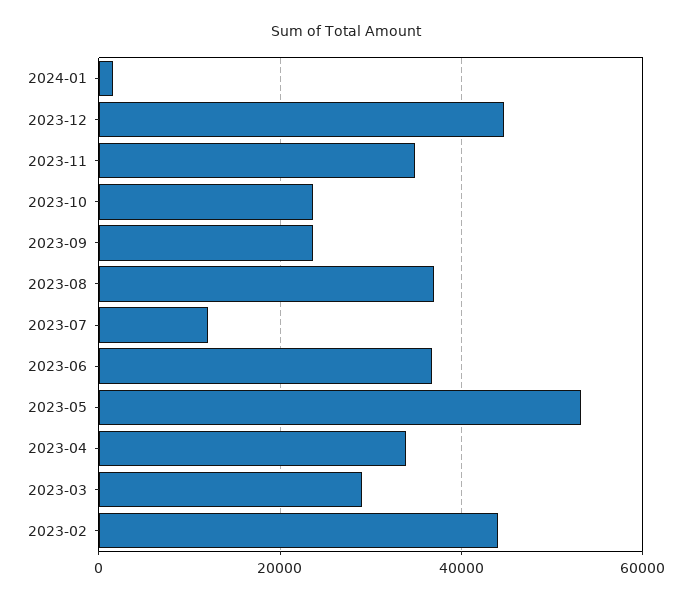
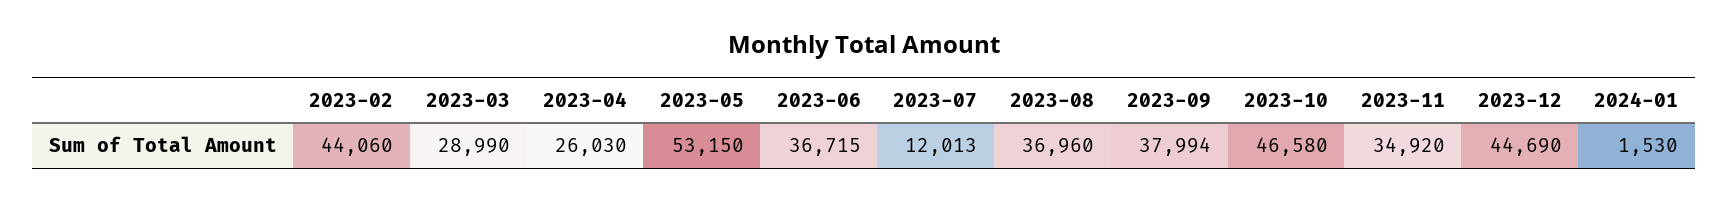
  {
    "2024-01": 1530,
    "2023-12": 44690,
    "2023-11": 34920,
-   "2023-10": 24000,
+   "2023-10": 46580,
-   "2023-09": 24000,
+   "2023-09": 37994,
    "2023-08": 36960,
    "2023-07": 12013,
    "2023-06": 36715,
    "2023-05": 53150,
-   "2023-04": 34000,
+   "2023-04": 26030,
    "2023-03": 28990,
    "2023-02": 44060
  }

